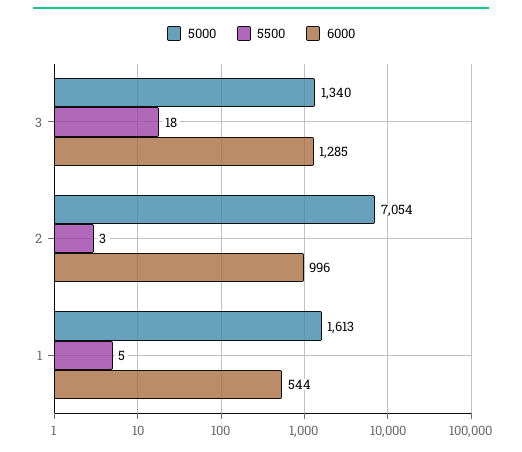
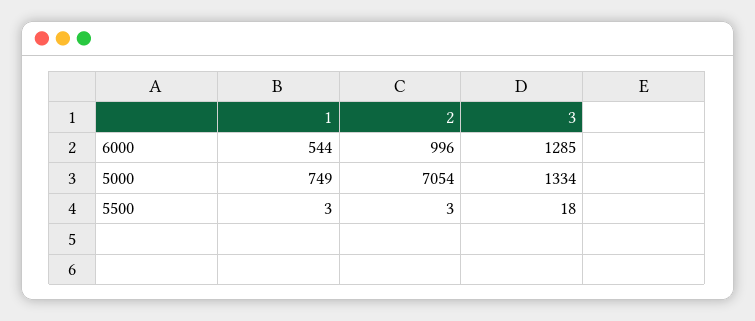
  {
    "5000": {
-     "3": 1340,
+     "3": 1334,
      "2": 7054,
-     "1": 1613
+     "1": 749
    },
    "5500": {
      "3": 18,
      "2": 3,
-     "1": 5
+     "1": 3
    },
    "6000": {
      "3": 1285,
      "2": 996,
      "1": 544
    }
  }

